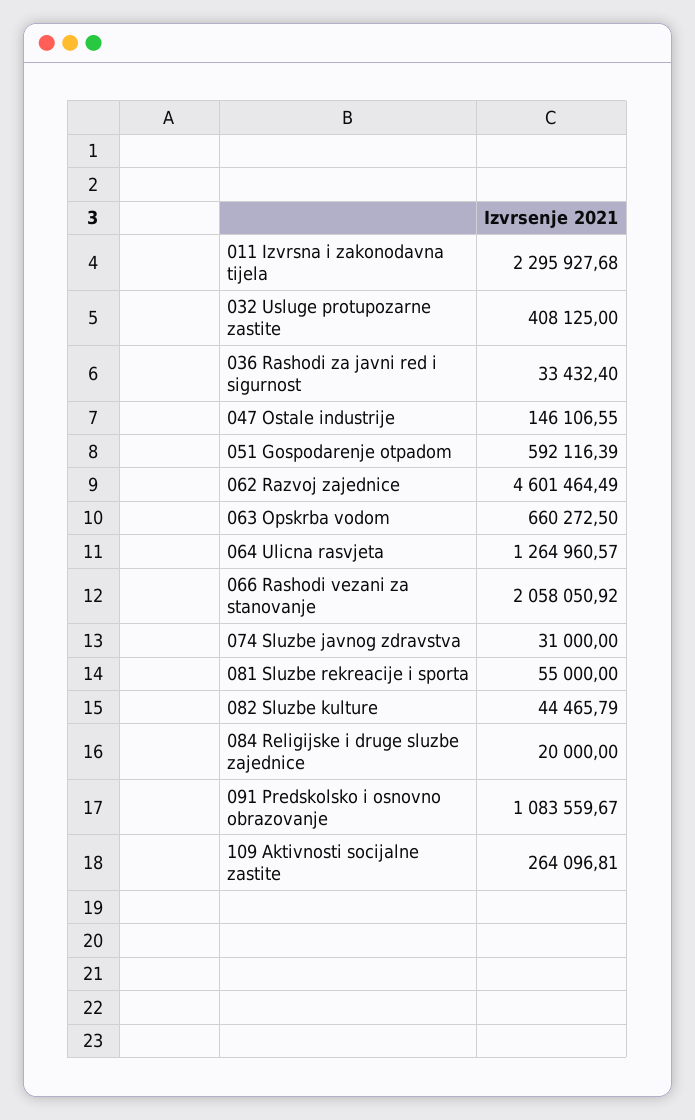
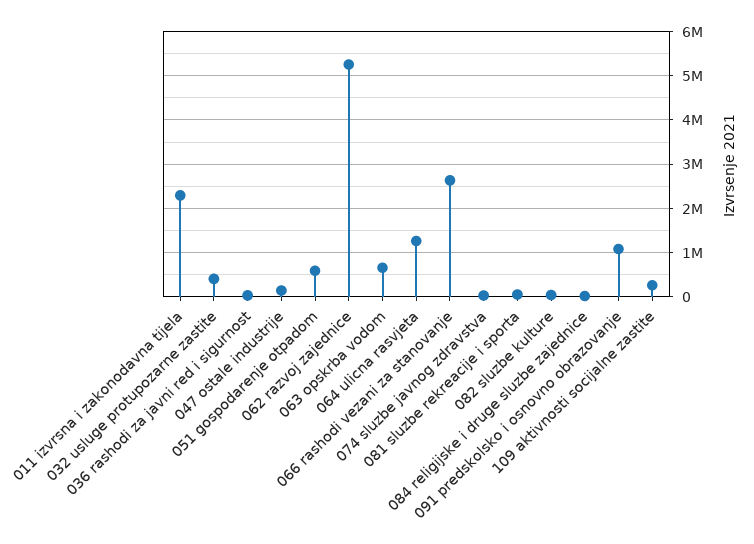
  {
    "011 Izvrsna i zakonodavna tijela": 2295927.68,
    "032 Usluge protupozarne zastite": 408125,
    "036 Rashodi za javni red i sigurnost": 33432.4,
    "047 Ostale industrije": 146106.55,
    "051 Gospodarenje otpadom": 592116.39,
-   "062 Razvoj zajednice": 4601464.49,
+   "062 Razvoj zajednice": 5200000,
    "063 Opskrba vodom": 660272.5,
    "064 Ulicna rasvjeta": 1264960.57,
-   "066 Rashodi vezani za stanovanje": 2058050.92,
+   "066 Rashodi vezani za stanovanje": 2600000,
    "074 Sluzbe javnog zdravstva": 31000,
    "081 Sluzbe rekreacije i sporta": 55000,
    "082 Sluzbe kulture": 44465.79,
    "084 Religijske i druge sluzbe zajednice": 20000,
    "091 Predskolsko i osnovno obrazovanje": 1083559.67,
    "109 Aktivnosti socijalne zastite": 264096.81
  }

